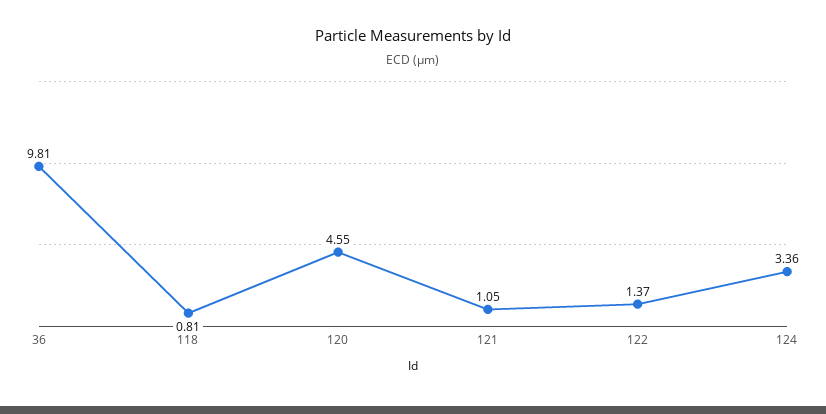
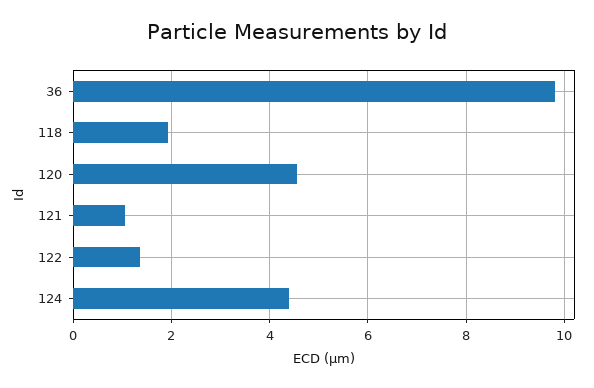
  {
    "36": 9.81,
-   "118": 0.81,
+   "118": 2,
    "120": 4.55,
    "121": 1.05,
    "122": 1.37,
-   "124": 3.36
+   "124": 4.4
  }

